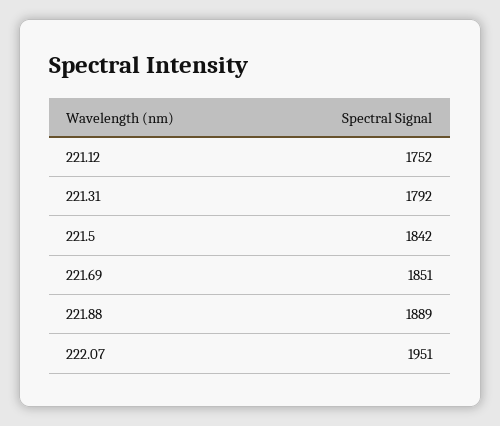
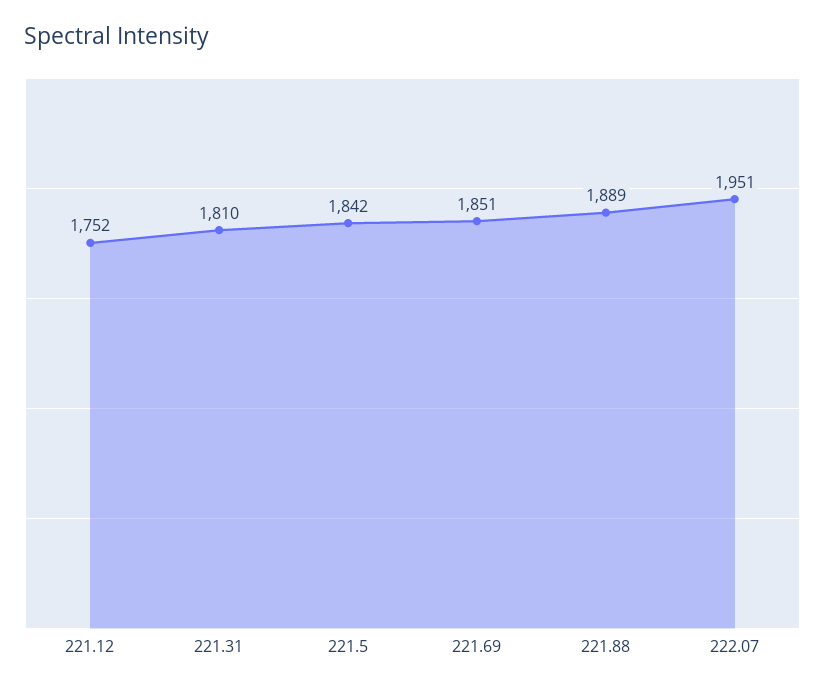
  {
    "221.12": 1752,
-   "221.31": 1792,
+   "221.31": 1810,
    "221.5": 1842,
    "221.69": 1851,
    "221.88": 1889,
    "222.07": 1951
  }

